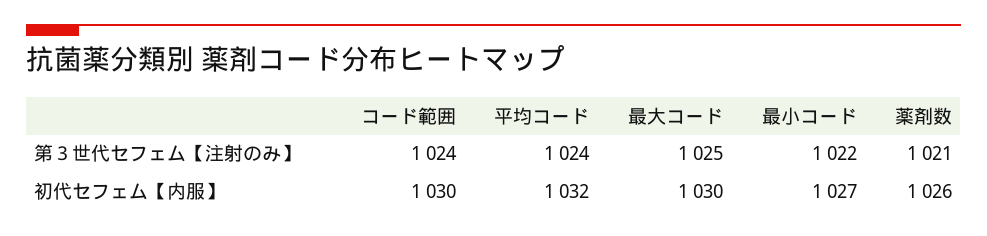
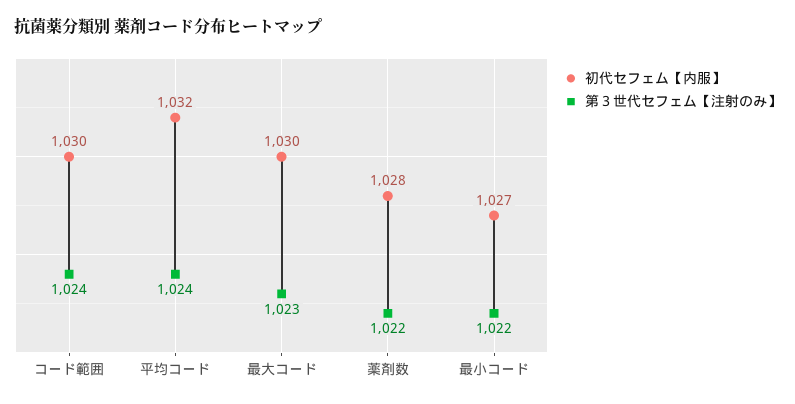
  {
    "第３世代セフェム【注射のみ】": {
      "コード範囲": 1024,
      "平均コード": 1024,
-     "最大コード": 1025,
+     "最大コード": 1023,
      "最小コード": 1022,
-     "薬剤数": 1021
+     "薬剤数": 1022
    },
    "初代セフェム【内服】": {
      "コード範囲": 1030,
      "平均コード": 1032,
      "最大コード": 1030,
      "最小コード": 1027,
-     "薬剤数": 1026
+     "薬剤数": 1028
    }
  }

